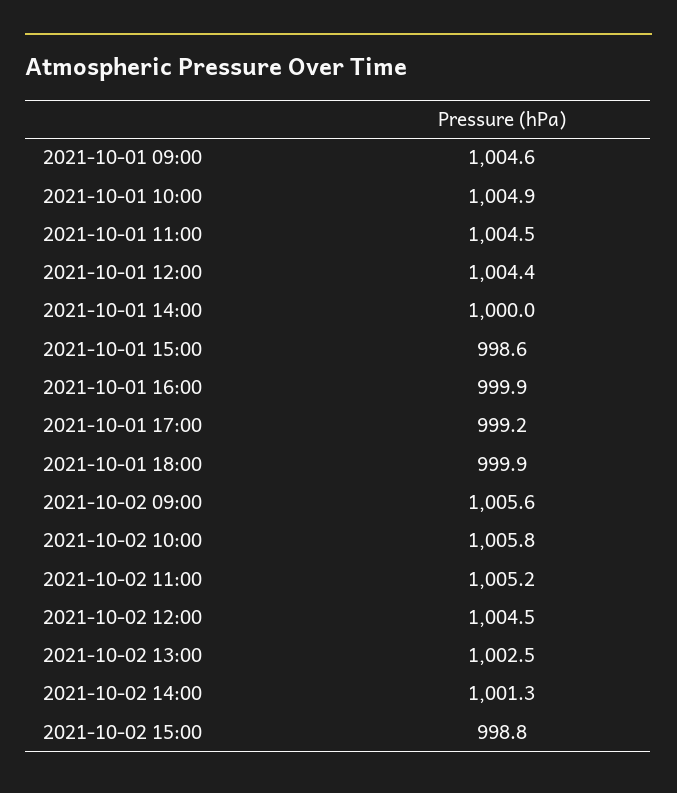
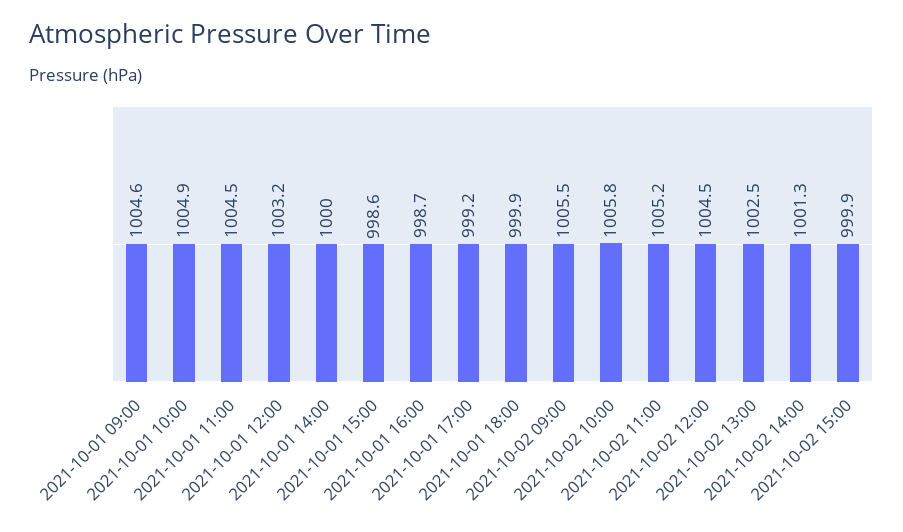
  {
    "2021-10-01 09:00": 1004.6,
    "2021-10-01 10:00": 1004.9,
    "2021-10-01 11:00": 1004.5,
-   "2021-10-01 12:00": 1004.4,
+   "2021-10-01 12:00": 1003.2,
    "2021-10-01 14:00": 1000,
    "2021-10-01 15:00": 998.6,
-   "2021-10-01 16:00": 999.9,
+   "2021-10-01 16:00": 998.7,
    "2021-10-01 17:00": 999.2,
    "2021-10-01 18:00": 999.9,
-   "2021-10-02 09:00": 1005.6,
+   "2021-10-02 09:00": 1005.5,
    "2021-10-02 10:00": 1005.8,
    "2021-10-02 11:00": 1005.2,
    "2021-10-02 12:00": 1004.5,
    "2021-10-02 13:00": 1002.5,
    "2021-10-02 14:00": 1001.3,
-   "2021-10-02 15:00": 998.8
+   "2021-10-02 15:00": 999.9
  }

